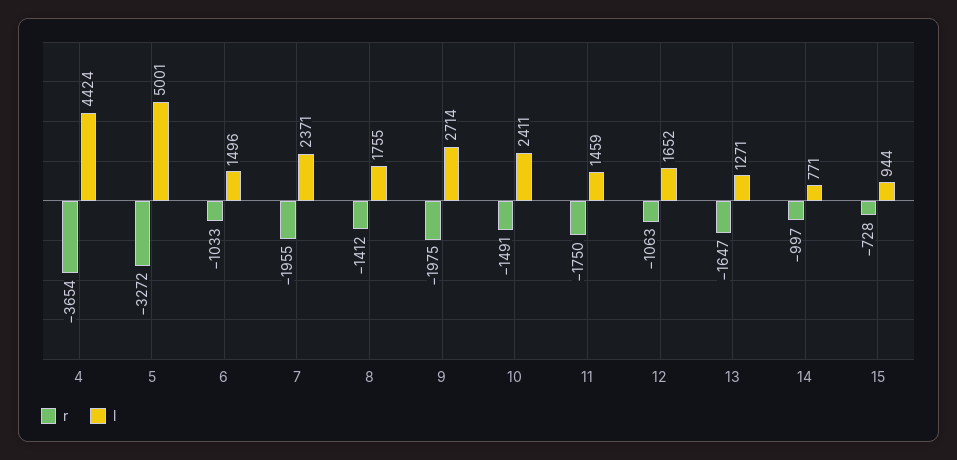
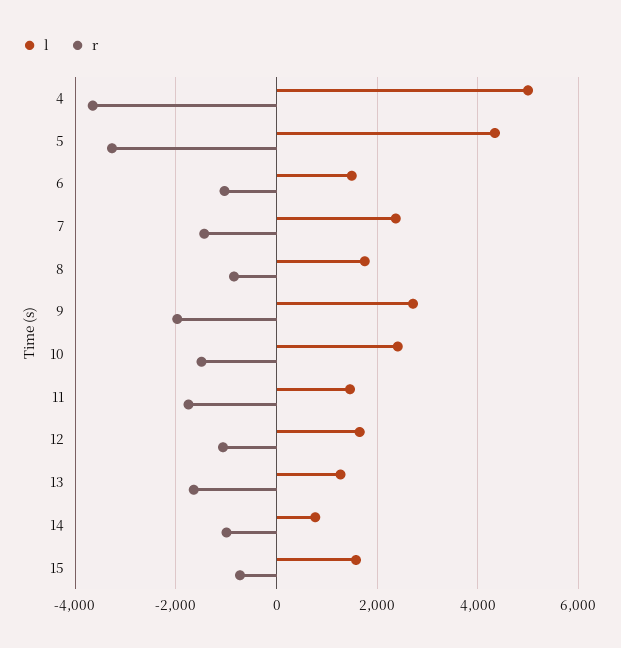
  {
    "r": {
      "4": -3654,
      "5": -3272,
      "6": -1033,
-     "7": -1955,
+     "7": -1400,
-     "8": -1412,
+     "8": -800,
      "9": -1975,
      "10": -1491,
      "11": -1750,
      "12": -1063,
      "13": -1647,
      "14": -997,
      "15": -728
    },
    "l": {
-     "4": 4424,
+     "4": 5000,
-     "5": 5001,
+     "5": 4400,
      "6": 1496,
      "7": 2371,
      "8": 1755,
      "9": 2714,
      "10": 2411,
      "11": 1459,
      "12": 1652,
      "13": 1271,
      "14": 771,
-     "15": 944
+     "15": 1600
    }
  }

